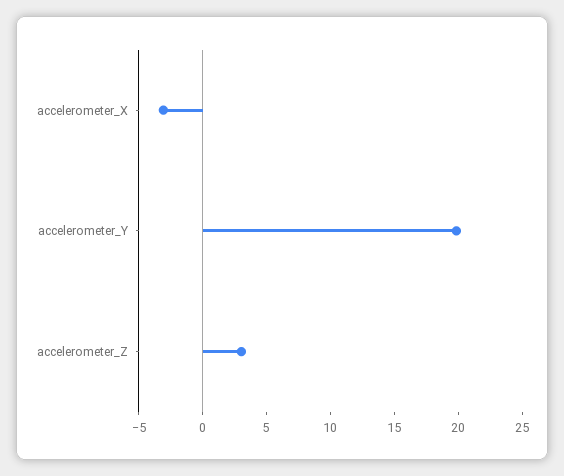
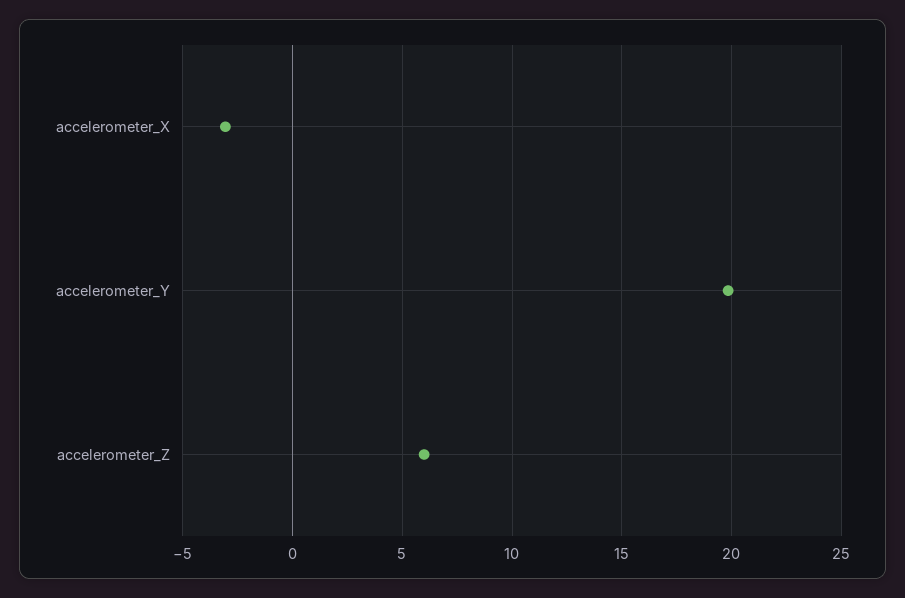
  {
    "accelerometer_X": -3,
    "accelerometer_Y": 20,
-   "accelerometer_Z": 3
+   "accelerometer_Z": 6
  }

